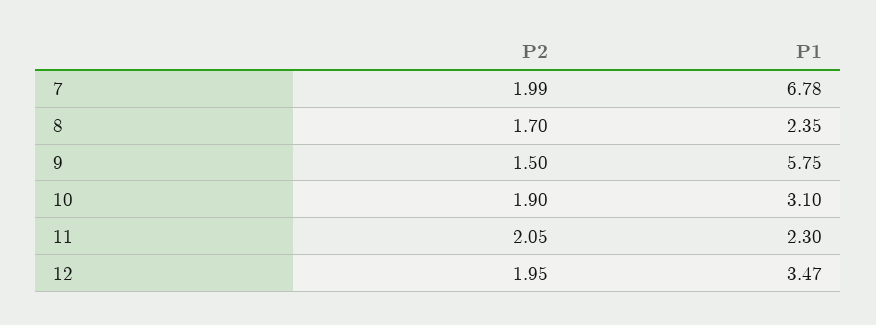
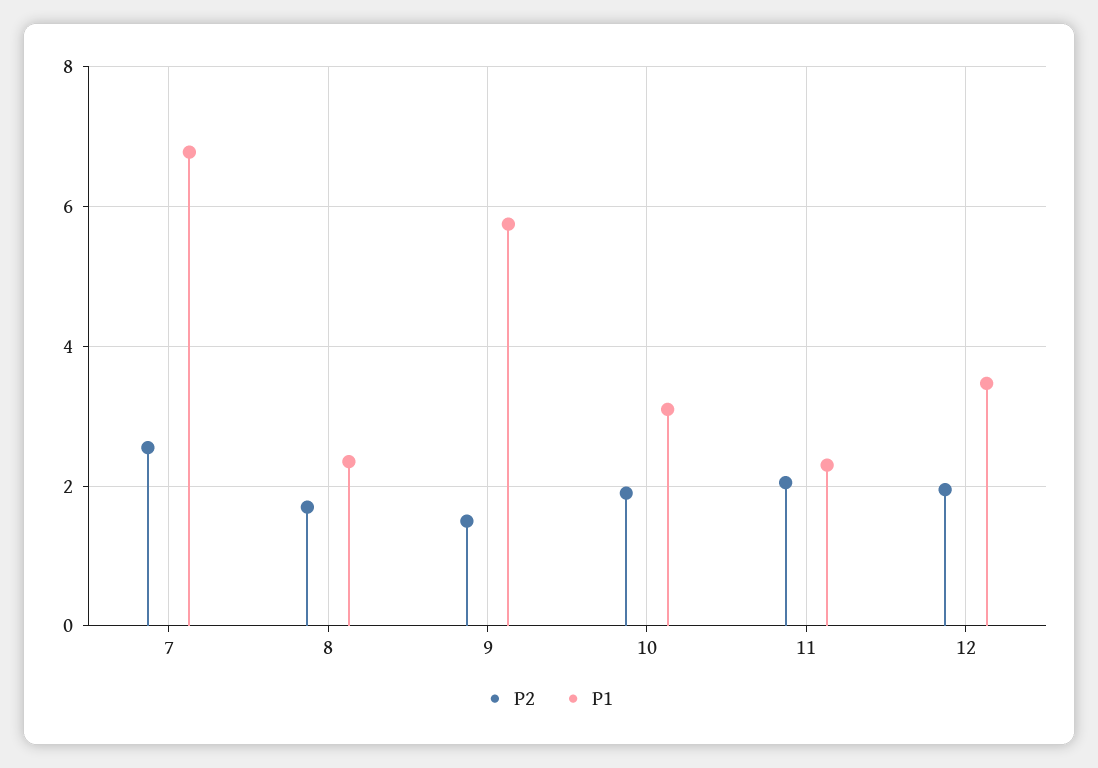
  {
    "P2": {
-     "7": 1.99,
+     "7": 2.6,
      "8": 1.7,
      "9": 1.5,
      "10": 1.9,
      "11": 2.05,
      "12": 1.95
    },
    "P1": {
      "7": 6.78,
      "8": 2.35,
      "9": 5.75,
      "10": 3.1,
      "11": 2.3,
      "12": 3.47
    }
  }

